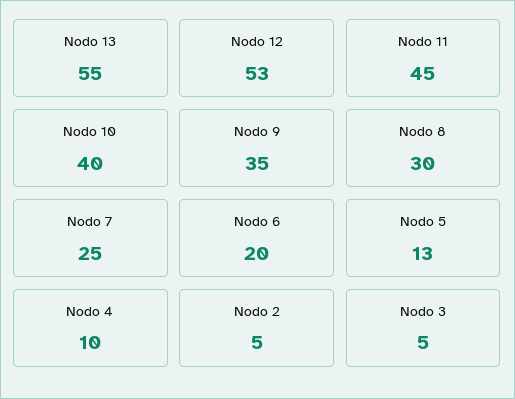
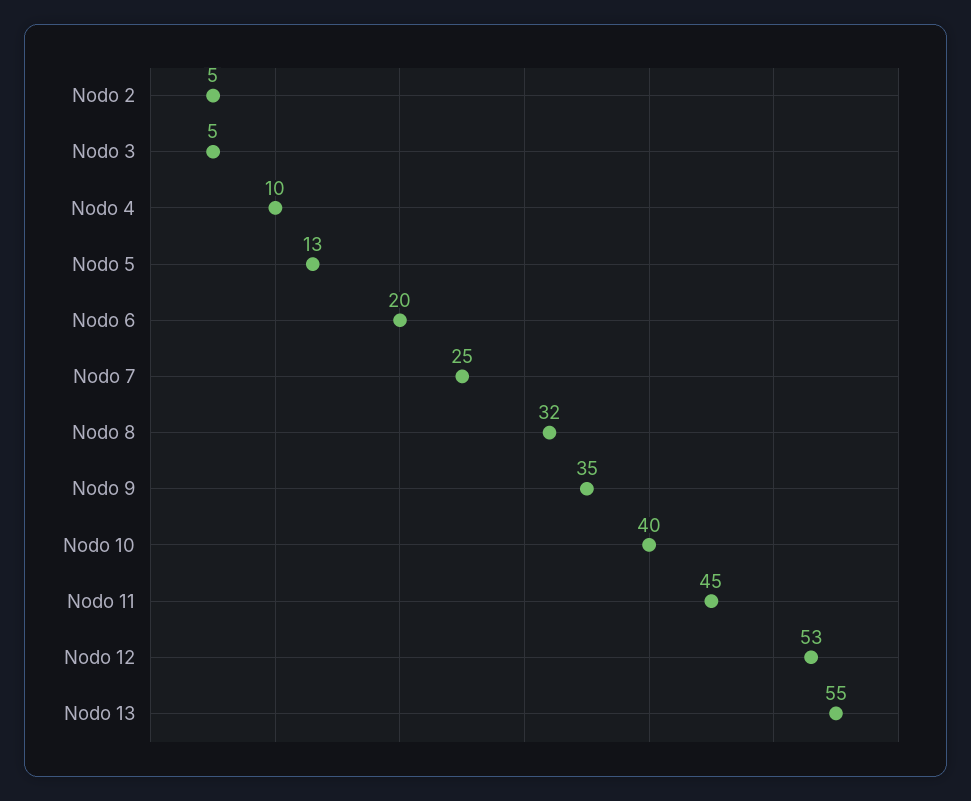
  {
    "Nodo 13": 55,
    "Nodo 12": 53,
    "Nodo 11": 45,
    "Nodo 10": 40,
    "Nodo 9": 35,
-   "Nodo 8": 30,
+   "Nodo 8": 32,
    "Nodo 7": 25,
    "Nodo 6": 20,
    "Nodo 5": 13,
    "Nodo 4": 10,
    "Nodo 2": 5,
    "Nodo 3": 5
  }

